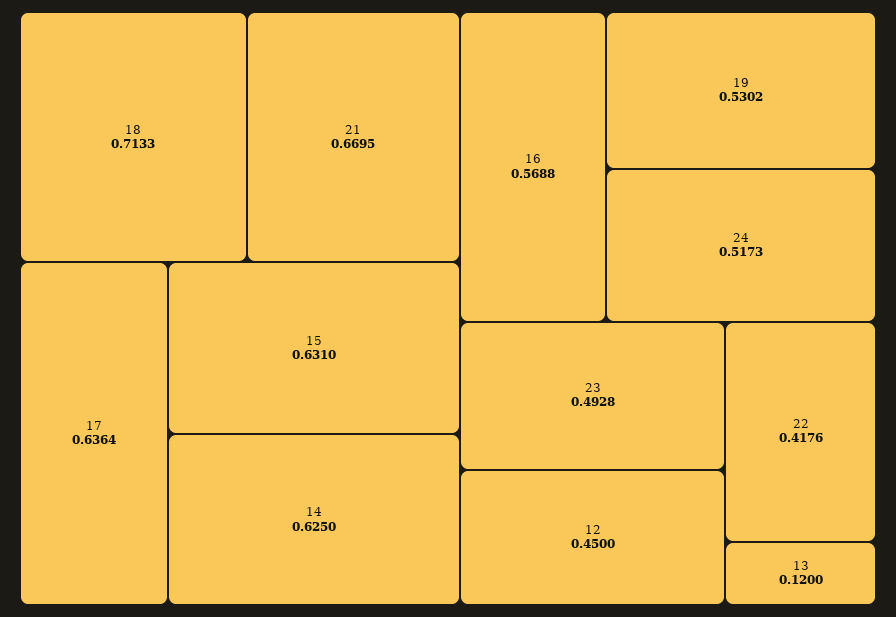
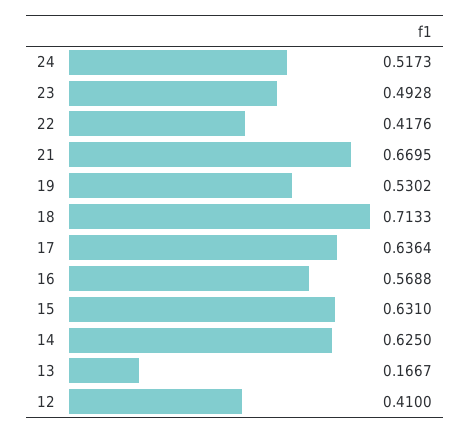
  {
    "18": 0.7133,
    "21": 0.6695,
    "17": 0.6364,
    "15": 0.631,
    "14": 0.625,
    "16": 0.5688,
    "19": 0.5302,
    "24": 0.5173,
    "23": 0.4928,
-   "12": 0.45,
+   "12": 0.41,
    "22": 0.4176,
-   "13": 0.12
+   "13": 0.1667
  }

